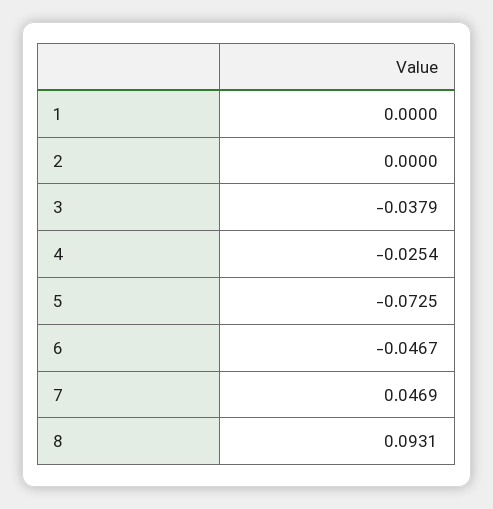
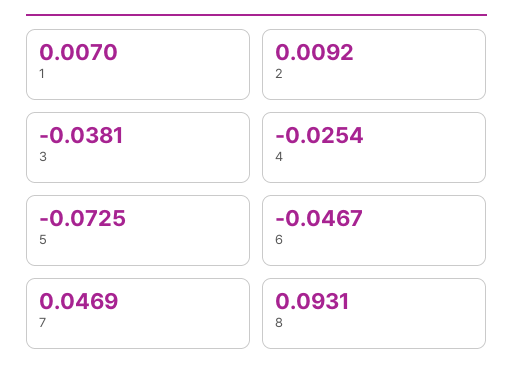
  {
-   "1": 0,
+   "1": 0.007,
-   "2": 0,
+   "2": 0.0092,
-   "3": -0.0379,
+   "3": -0.0381,
    "4": -0.0254,
    "5": -0.0725,
    "6": -0.0467,
    "7": 0.0469,
    "8": 0.0931
  }

